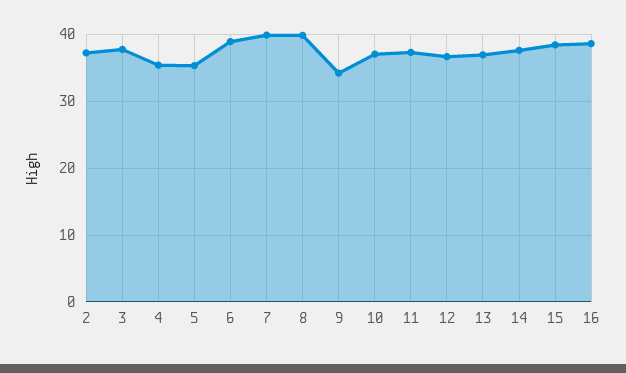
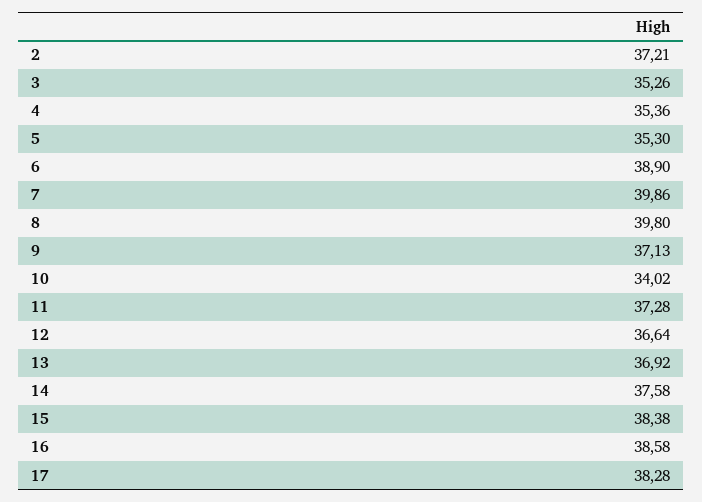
  {
    "2": 37.21,
-   "3": 38,
+   "3": 35.26,
    "4": 35.36,
    "5": 35.3,
    "6": 38.9,
    "7": 39.86,
    "8": 39.8,
-   "9": 34,
+   "9": 37.13,
-   "10": 37,
+   "10": 34.02,
    "11": 37.28,
    "12": 36.64,
    "13": 36.92,
    "14": 37.58,
    "15": 38.38,
-   "16": 38.58
+   "16": 38.58,
+   "17": 38.28
  }

